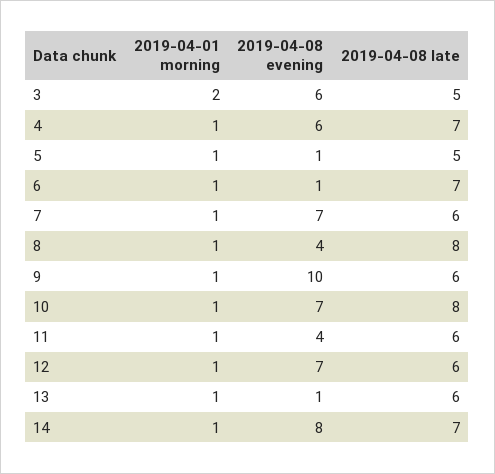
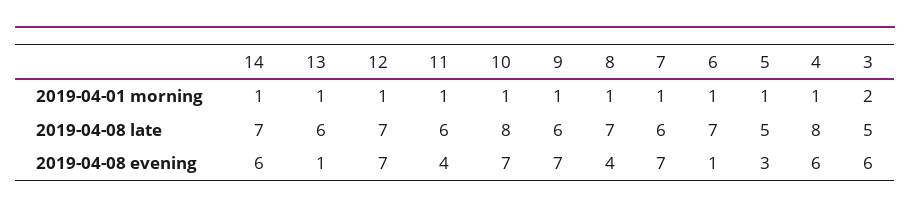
  {
    "2019-04-01 morning": {
      "3": 2,
      "4": 1,
      "5": 1,
      "6": 1,
      "7": 1,
      "8": 1,
      "9": 1,
      "10": 1,
      "11": 1,
      "12": 1,
      "13": 1,
      "14": 1
    },
    "2019-04-08 evening": {
      "3": 6,
      "4": 6,
-     "5": 1,
+     "5": 3,
      "6": 1,
      "7": 7,
      "8": 4,
-     "9": 10,
+     "9": 7,
      "10": 7,
      "11": 4,
      "12": 7,
      "13": 1,
-     "14": 8
+     "14": 6
    },
    "2019-04-08 late": {
      "3": 5,
-     "4": 7,
+     "4": 8,
      "5": 5,
      "6": 7,
      "7": 6,
-     "8": 8,
+     "8": 7,
      "9": 6,
      "10": 8,
      "11": 6,
-     "12": 6,
+     "12": 7,
      "13": 6,
      "14": 7
    }
  }

